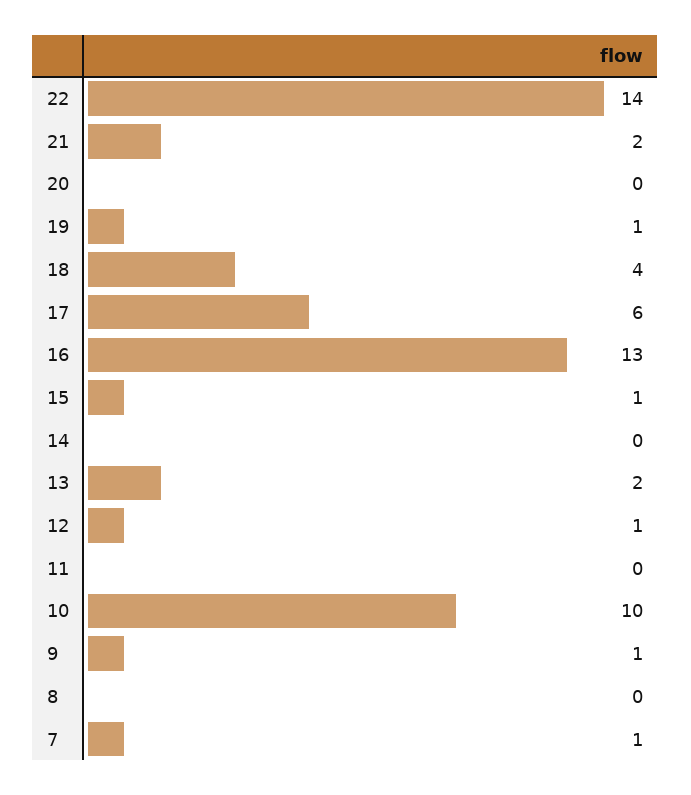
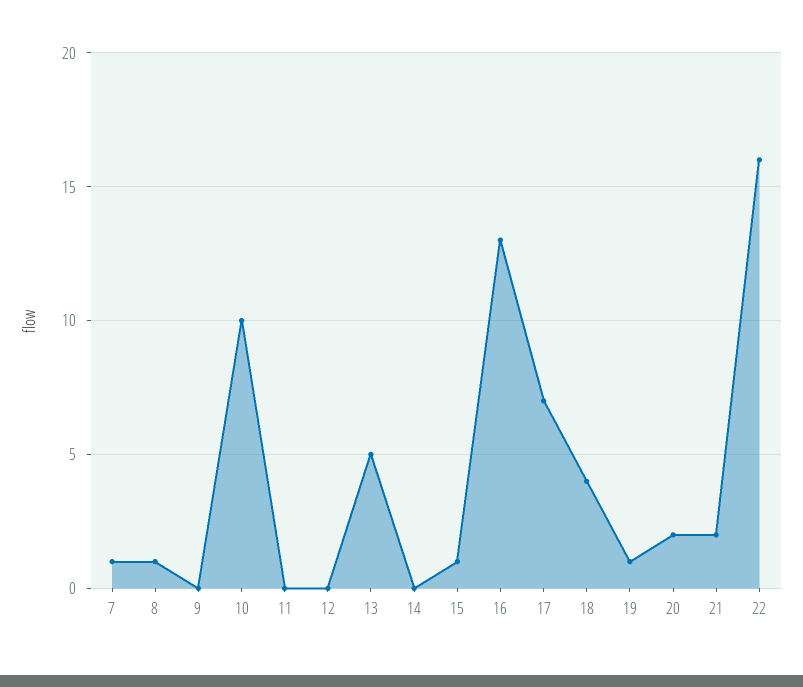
  {
-   "22": 14,
+   "22": 16,
    "21": 2,
-   "20": 0,
+   "20": 2,
    "19": 1,
    "18": 4,
-   "17": 6,
+   "17": 7,
    "16": 13,
    "15": 1,
    "14": 0,
-   "13": 2,
+   "13": 5,
-   "12": 1,
+   "12": 0,
    "11": 0,
    "10": 10,
-   "9": 1,
+   "9": 0,
-   "8": 0,
+   "8": 1,
    "7": 1
  }

